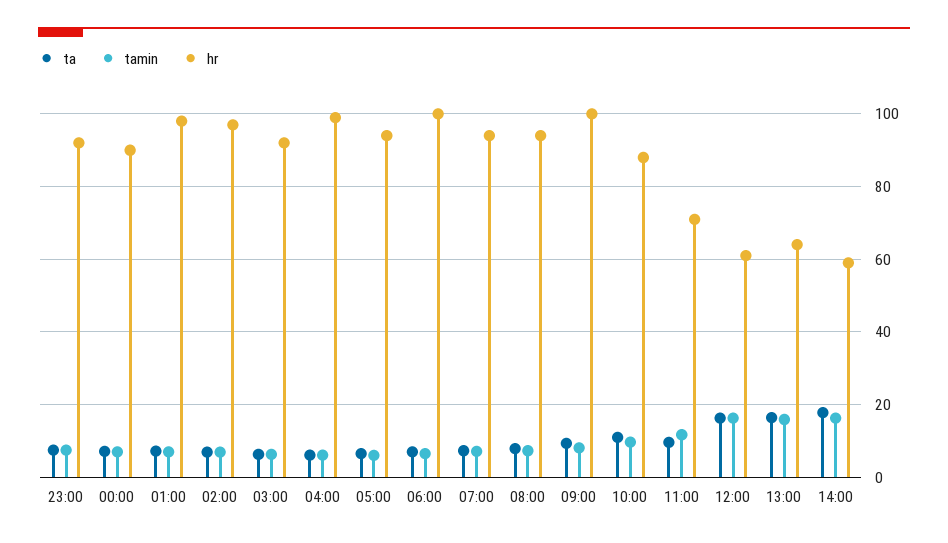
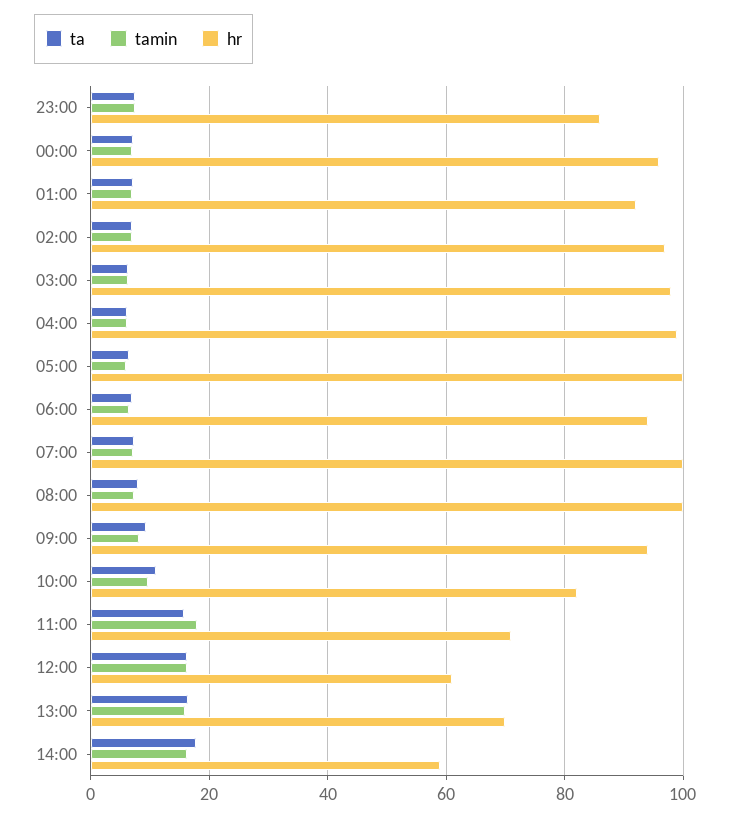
  {
    "ta": {
      "23:00": 8,
      "00:00": 8,
      "01:00": 8,
      "02:00": 6,
      "03:00": 6,
      "04:00": 6,
      "05:00": 6,
      "06:00": 8,
      "07:00": 8,
      "08:00": 8,
      "09:00": 10,
      "10:00": 12,
-     "11:00": 10,
+     "11:00": 16,
      "12:00": 16,
      "13:00": 16,
      "14:00": 18
    },
    "tamin": {
      "23:00": 8,
      "00:00": 8,
      "01:00": 8,
      "02:00": 6,
      "03:00": 6,
      "04:00": 6,
      "05:00": 6,
      "06:00": 6,
      "07:00": 8,
      "08:00": 8,
      "09:00": 8,
      "10:00": 10,
-     "11:00": 12,
+     "11:00": 18,
      "12:00": 16,
      "13:00": 16,
      "14:00": 16
    },
    "hr": {
-     "23:00": 92,
+     "23:00": 86,
-     "00:00": 90,
+     "00:00": 96,
-     "01:00": 98,
+     "01:00": 92,
      "02:00": 98,
-     "03:00": 92,
+     "03:00": 98,
      "04:00": 100,
-     "05:00": 94,
+     "05:00": 100,
-     "06:00": 100,
+     "06:00": 94,
-     "07:00": 94,
+     "07:00": 100,
-     "08:00": 94,
+     "08:00": 100,
-     "09:00": 100,
+     "09:00": 94,
-     "10:00": 88,
+     "10:00": 82,
      "11:00": 72,
      "12:00": 62,
-     "13:00": 64,
+     "13:00": 70,
      "14:00": 60
    }
  }

